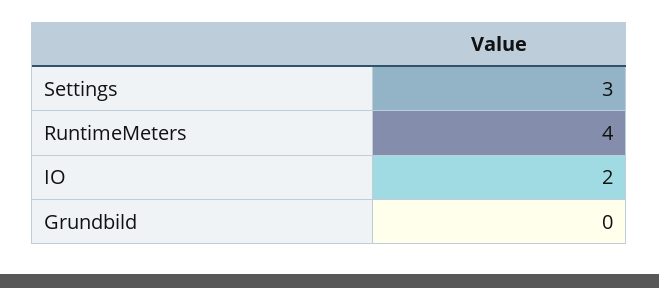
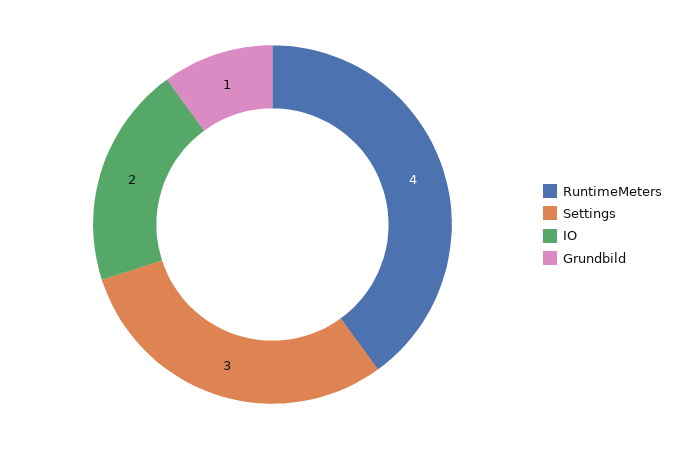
  {
    "Settings": 3,
    "RuntimeMeters": 4,
    "IO": 2,
-   "Grundbild": 0
+   "Grundbild": 1
  }

